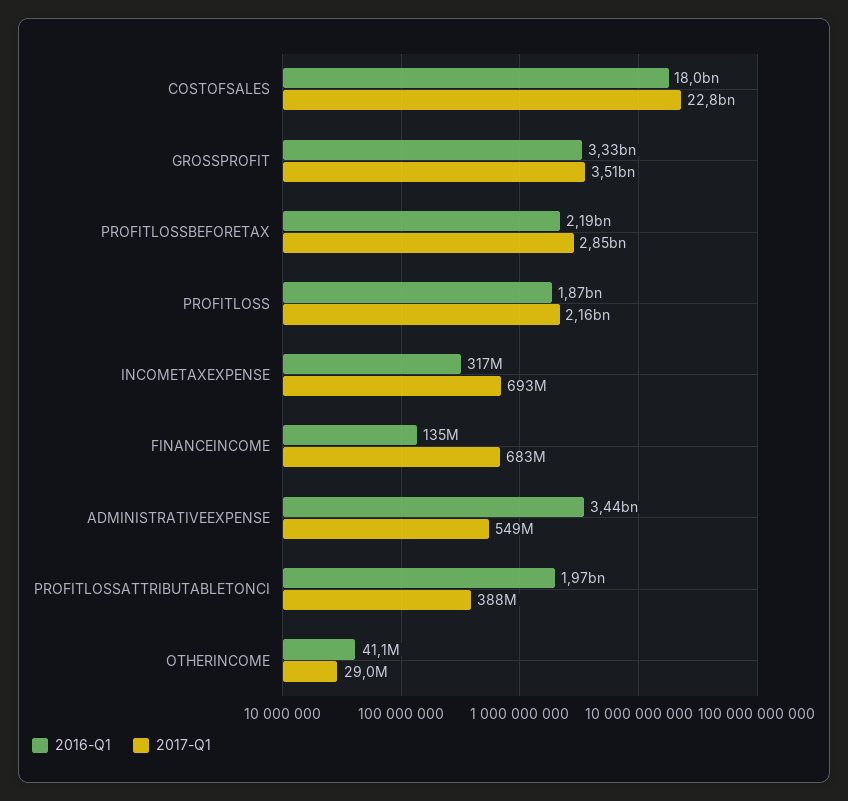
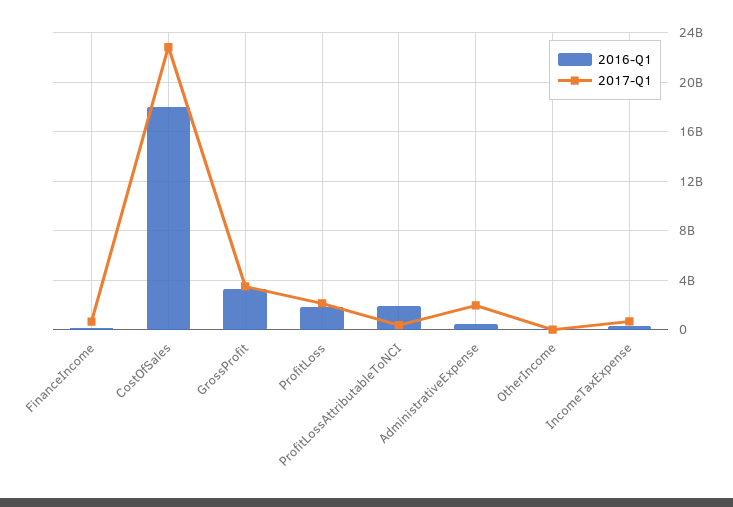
  {
    "2016-Q1": {
      "COSTOFSALES": 18000000000,
      "GROSSPROFIT": 3330000000,
-     "PROFITLOSSBEFORETAX": 2190000000,
      "PROFITLOSS": 1870000000,
      "INCOMETAXEXPENSE": 317000000,
      "FINANCEINCOME": 135000000,
-     "ADMINISTRATIVEEXPENSE": 3440000000,
+     "ADMINISTRATIVEEXPENSE": 500000000,
      "PROFITLOSSATTRIBUTABLETONCI": 1970000000,
      "OTHERINCOME": 41100000
    },
    "2017-Q1": {
      "COSTOFSALES": 22800000000,
      "GROSSPROFIT": 3510000000,
-     "PROFITLOSSBEFORETAX": 2850000000,
      "PROFITLOSS": 2160000000,
      "INCOMETAXEXPENSE": 693000000,
      "FINANCEINCOME": 683000000,
-     "ADMINISTRATIVEEXPENSE": 549000000,
+     "ADMINISTRATIVEEXPENSE": 2000000000,
      "PROFITLOSSATTRIBUTABLETONCI": 388000000,
      "OTHERINCOME": 29000000
    }
  }

